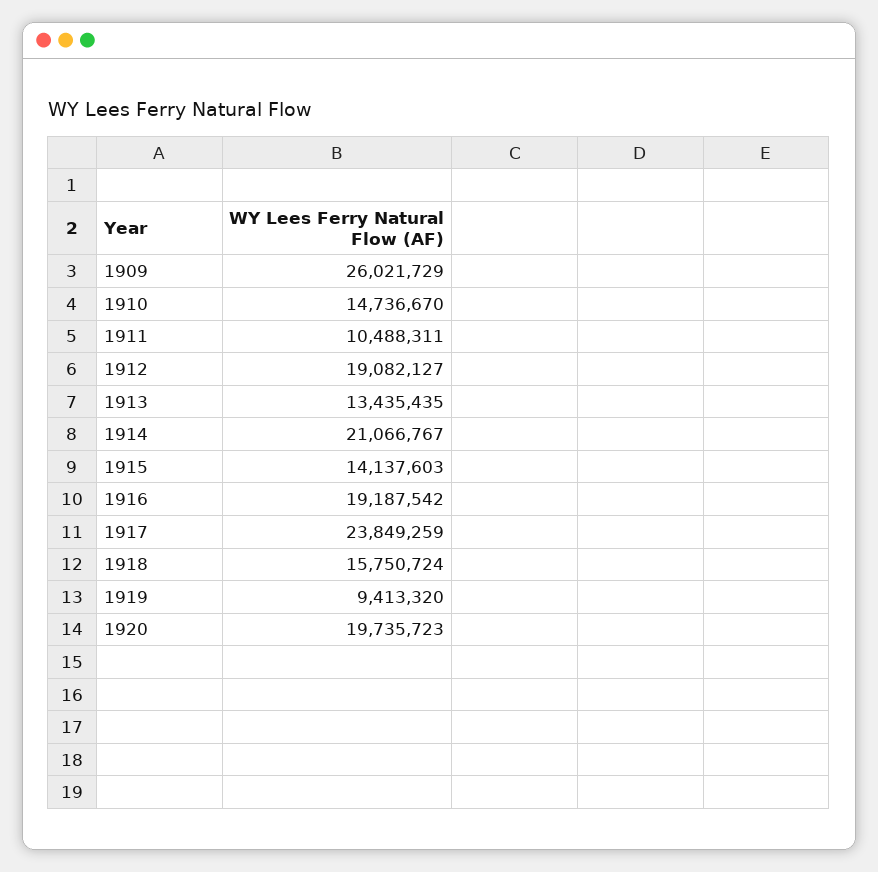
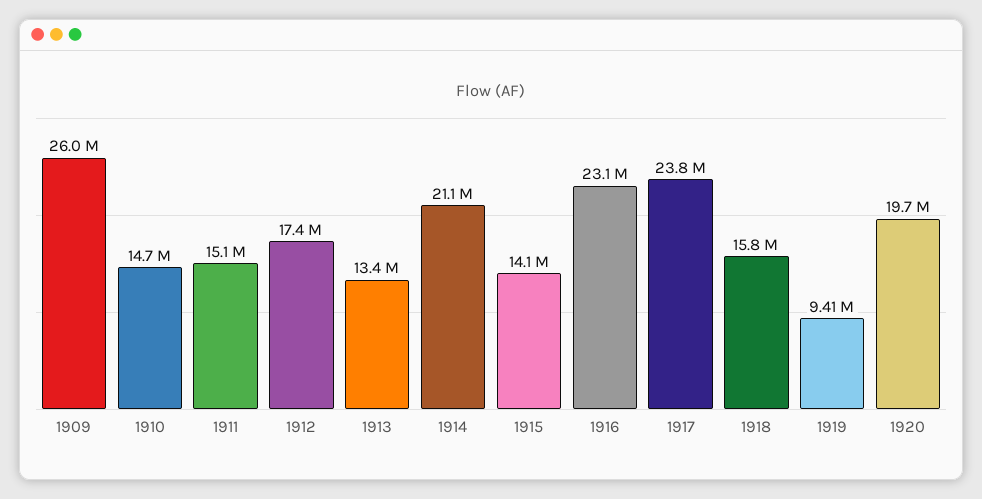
  {
    "1909": 26021729,
    "1910": 14736670,
-   "1911": 10488311,
+   "1911": 15100000,
-   "1912": 19082127,
+   "1912": 17400000,
    "1913": 13435435,
    "1914": 21066767,
    "1915": 14137603,
-   "1916": 19187542,
+   "1916": 23100000,
    "1917": 23849259,
    "1918": 15750724,
    "1919": 9413320,
    "1920": 19735723
  }

